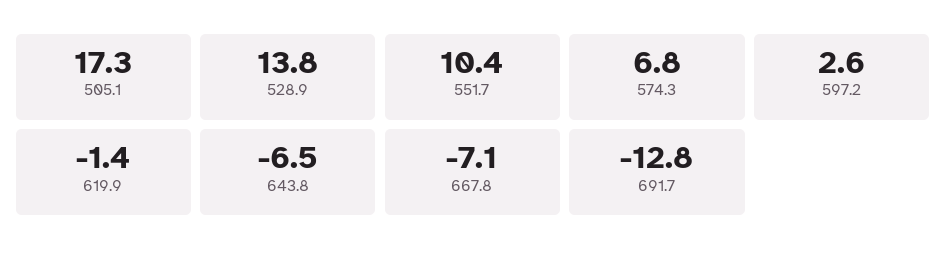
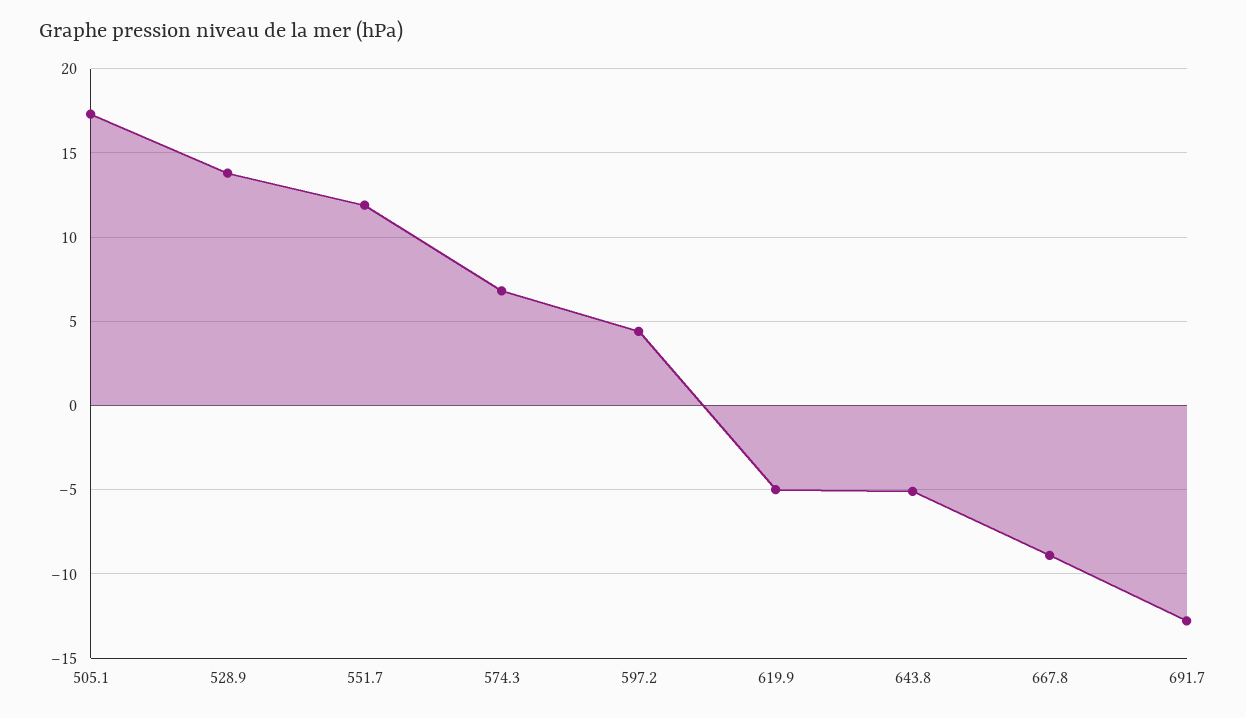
  {
    "505.1": 17.3,
    "528.9": 13.8,
-   "551.7": 10.4,
+   "551.7": 12,
    "574.3": 6.8,
-   "597.2": 2.6,
+   "597.2": 4.5,
-   "619.9": -1.4,
+   "619.9": -5,
-   "643.8": -6.5,
+   "643.8": -5,
-   "667.8": -7.1,
+   "667.8": -9,
    "691.7": -12.8
  }

